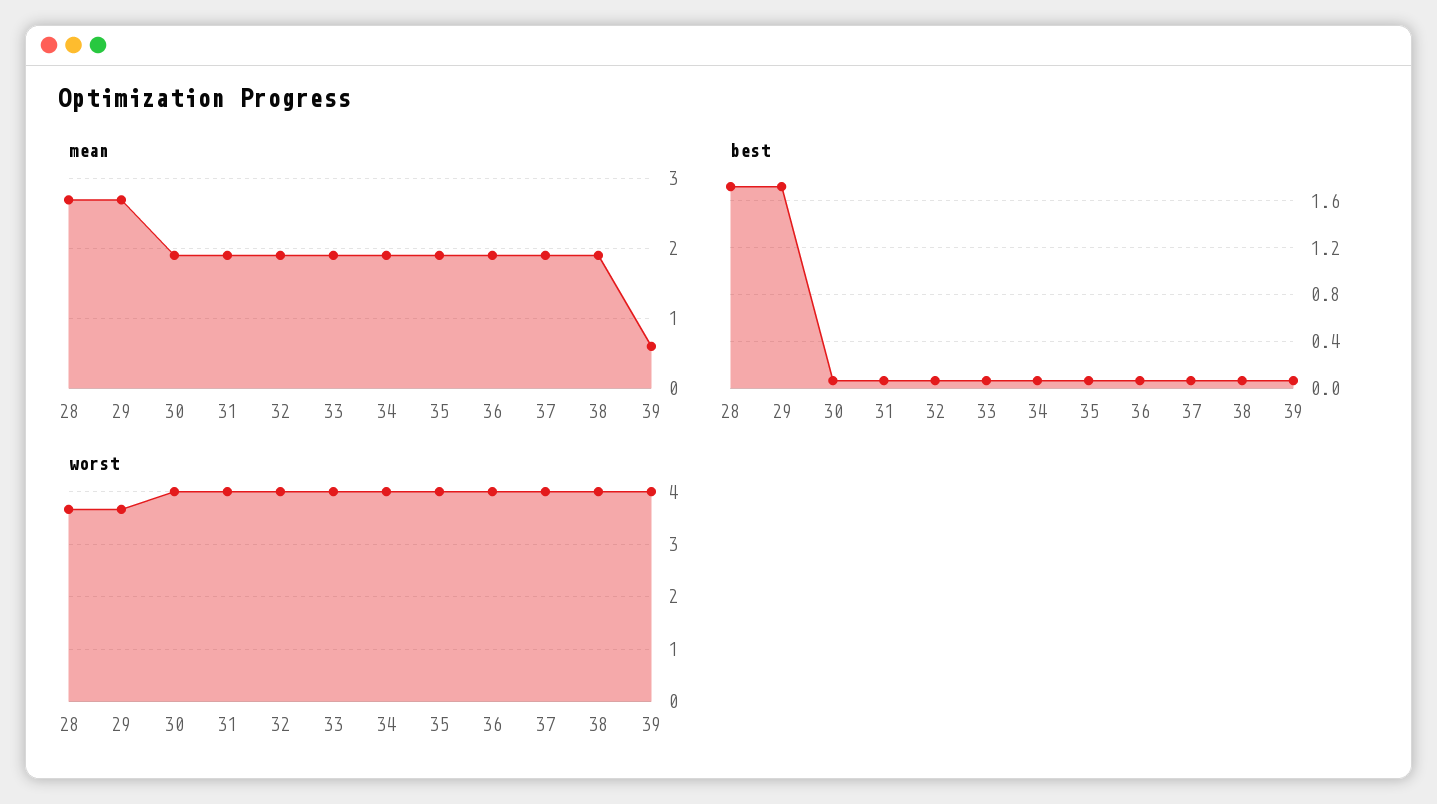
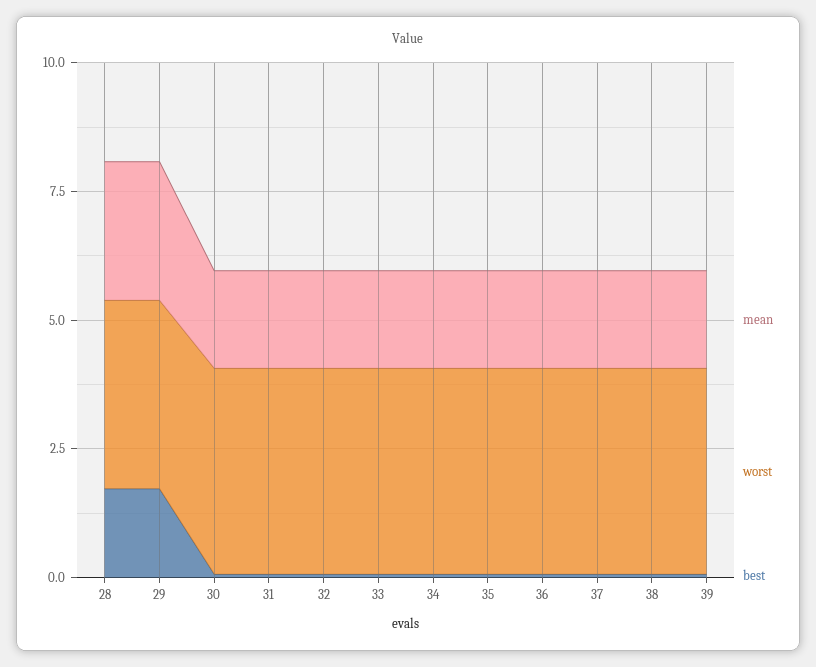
  {
    "mean": {
      "28": 2.7,
      "29": 2.7,
      "30": 1.9,
      "31": 1.9,
      "32": 1.9,
      "33": 1.9,
      "34": 1.9,
      "35": 1.9,
      "36": 1.9,
      "37": 1.9,
      "38": 1.9,
-     "39": 0.6
+     "39": 2
    },
    "best": {
      "28": 1.7,
      "29": 1.7,
      "30": 0.1,
      "31": 0.1,
      "32": 0.1,
      "33": 0.1,
      "34": 0.1,
      "35": 0.1,
      "36": 0.1,
      "37": 0.1,
      "38": 0.1,
      "39": 0.1
    },
    "worst": {
      "28": 3.6,
      "29": 3.6,
      "30": 4,
      "31": 4,
      "32": 4,
      "33": 4,
      "34": 4,
      "35": 4,
      "36": 4,
      "37": 4,
      "38": 4,
      "39": 4
    }
  }

